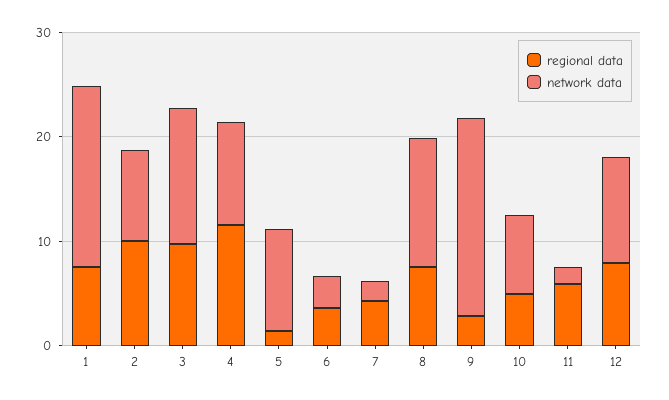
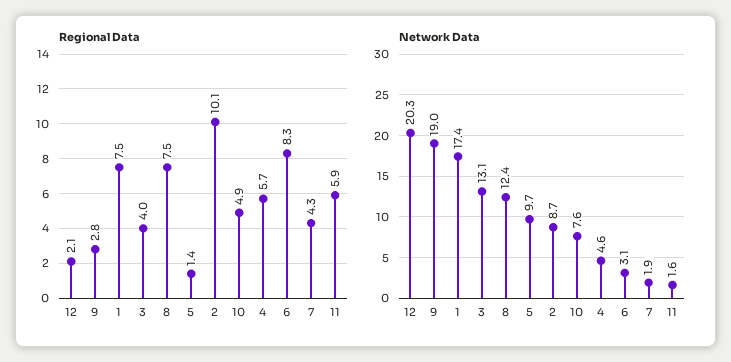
  {
    "regional data": {
      "1": 7.5,
      "2": 10.1,
-     "3": 10,
+     "3": 4,
-     "4": 12,
+     "4": 5.7,
      "5": 1.4,
-     "6": 4,
+     "6": 8.3,
      "7": 4.3,
      "8": 7.5,
      "9": 2.8,
      "10": 4.9,
      "11": 5.9,
-     "12": 8
+     "12": 2.1
    },
    "network data": {
      "1": 17.4,
      "2": 8.7,
      "3": 13.1,
-     "4": 10,
+     "4": 4.6,
      "5": 9.7,
      "6": 3.1,
      "7": 1.9,
      "8": 12.4,
      "9": 19,
      "10": 7.6,
      "11": 1.6,
-     "12": 10
+     "12": 20.3
    }
  }

